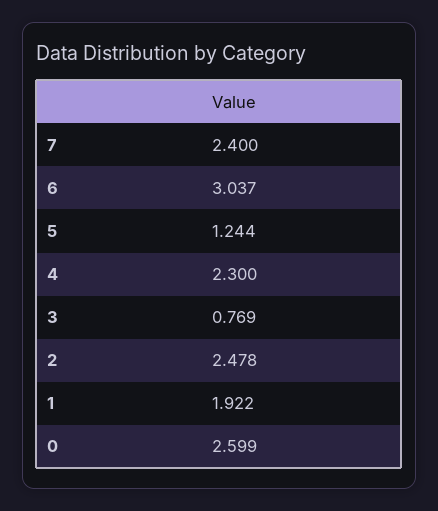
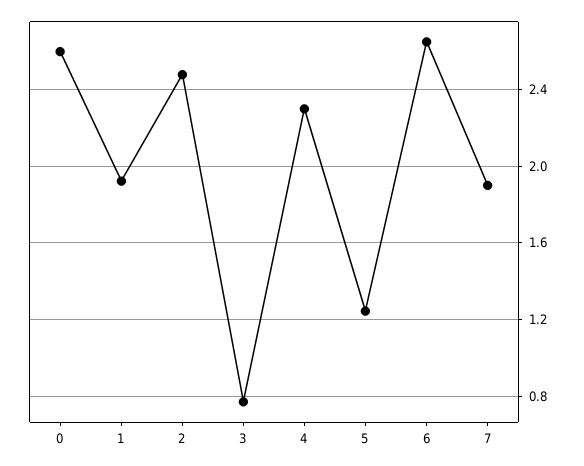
  {
-   "7": 2.4,
+   "7": 1.9,
-   "6": 3.037,
+   "6": 2.65,
    "5": 1.244,
    "4": 2.3,
    "3": 0.769,
    "2": 2.478,
    "1": 1.922,
    "0": 2.599
  }

